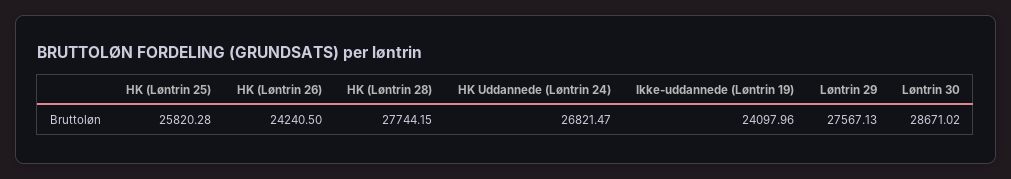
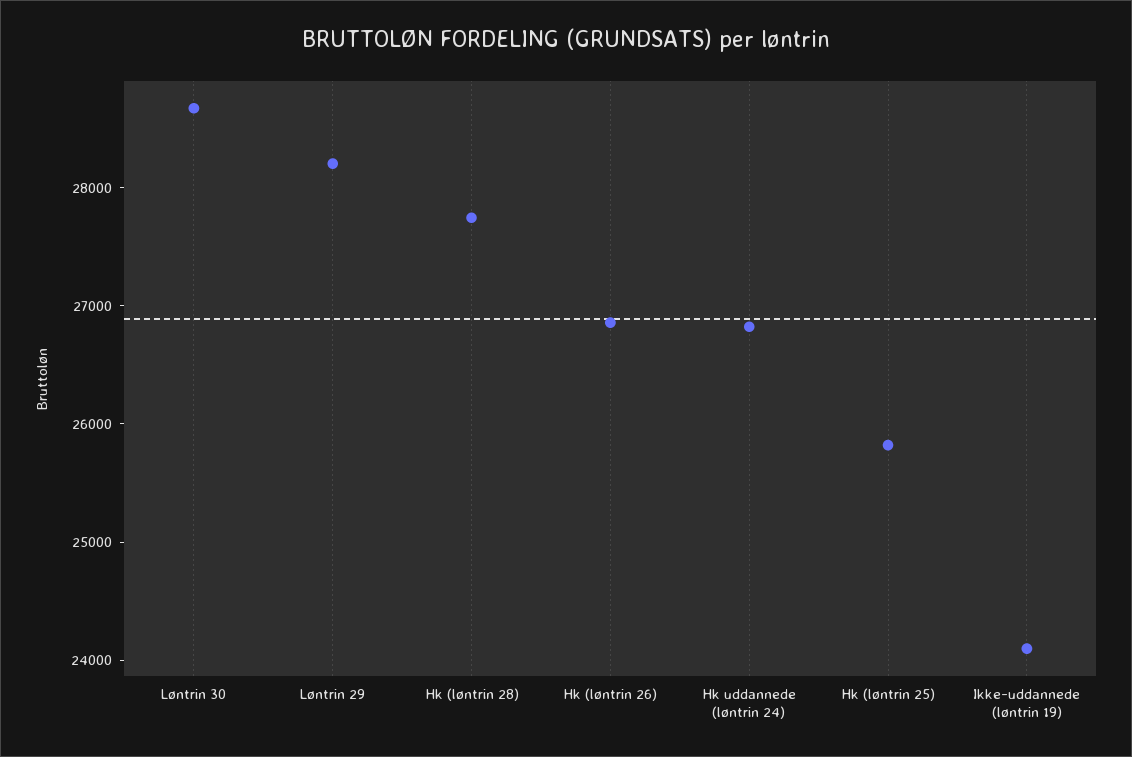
  {
    "HK (Løntrin 25)": 25820.28,
-   "HK (Løntrin 26)": 24240.5,
+   "HK (Løntrin 26)": 26800,
    "HK (Løntrin 28)": 27744.15,
    "HK Uddannede (Løntrin 24)": 26821.47,
    "Ikke-uddannede (Løntrin 19)": 24097.96,
-   "Løntrin 29": 27567.13,
+   "Løntrin 29": 28200,
    "Løntrin 30": 28671.02
  }

